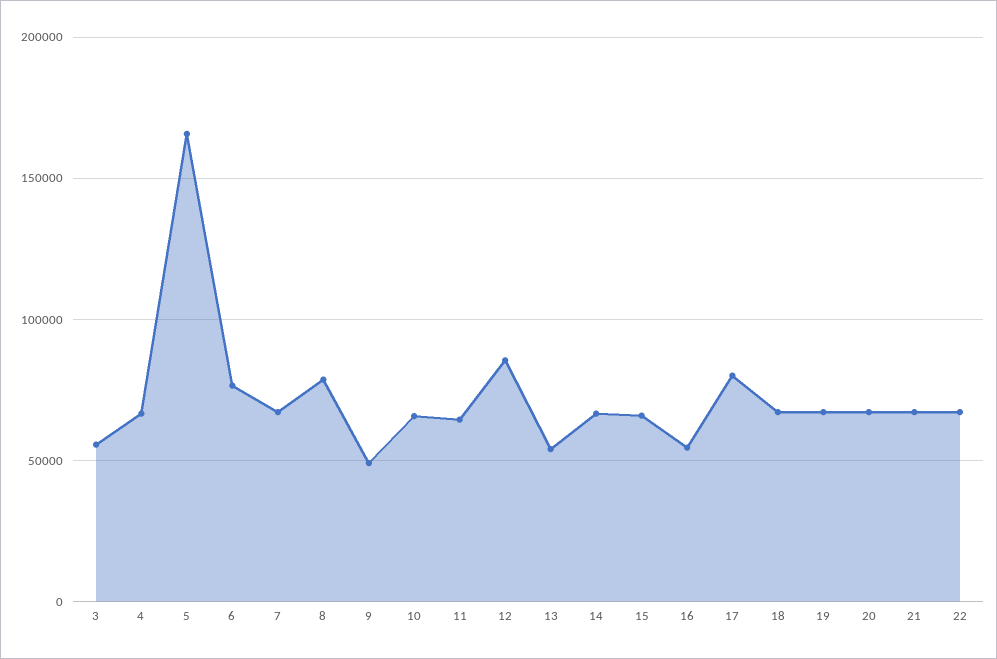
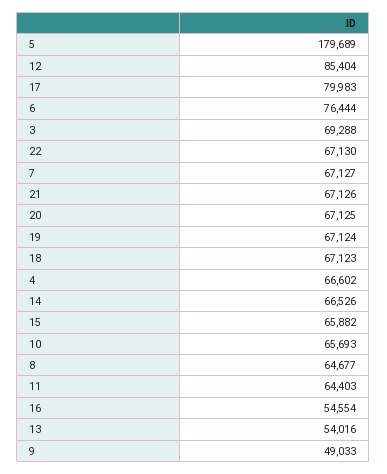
  {
-   "3": 55000,
+   "3": 69288,
    "4": 66602,
-   "5": 165000,
+   "5": 179689,
    "6": 76444,
    "7": 67127,
-   "8": 80000,
+   "8": 64677,
    "9": 49033,
    "10": 65693,
    "11": 64403,
    "12": 85404,
    "13": 54016,
    "14": 66526,
    "15": 65882,
    "16": 54554,
    "17": 79983,
    "18": 67123,
    "19": 67124,
    "20": 67125,
    "21": 67126,
    "22": 67130
  }

